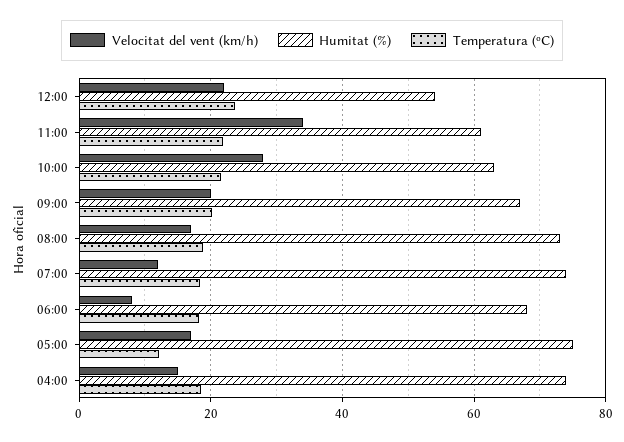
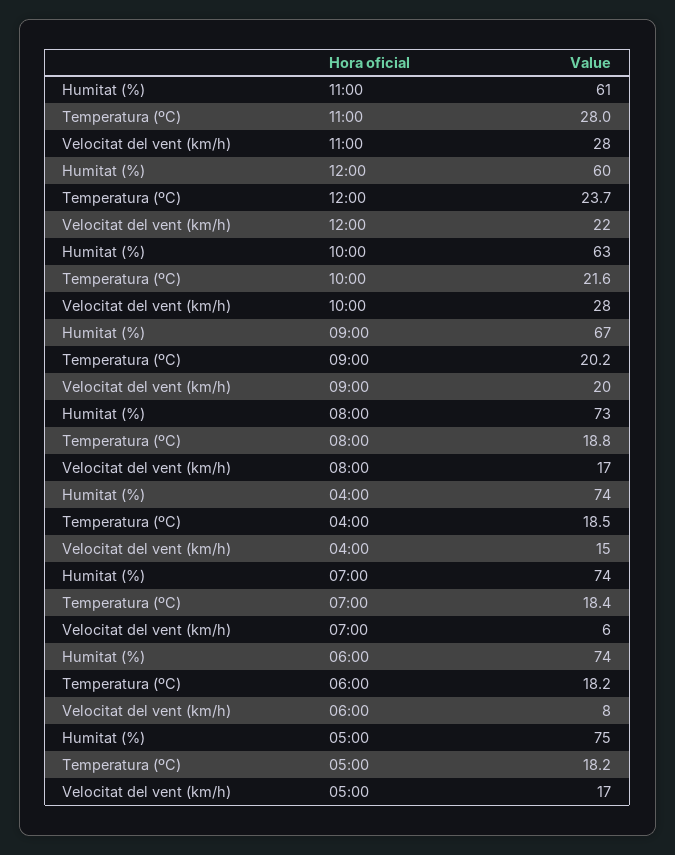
  {
    "Velocitat del vent (km/h)": {
      "12:00": 22,
-     "11:00": 34,
+     "11:00": 28,
      "10:00": 28,
      "09:00": 20,
      "08:00": 17,
-     "07:00": 12,
+     "07:00": 6,
      "06:00": 8,
      "05:00": 17,
      "04:00": 15
    },
    "Humitat (%)": {
-     "12:00": 54,
+     "12:00": 60,
      "11:00": 61,
      "10:00": 63,
      "09:00": 67,
      "08:00": 73,
      "07:00": 74,
-     "06:00": 68,
+     "06:00": 74,
      "05:00": 75,
      "04:00": 74
    },
    "Temperatura (ºC)": {
      "12:00": 23.7,
-     "11:00": 22,
+     "11:00": 28,
      "10:00": 21.6,
      "09:00": 20.2,
      "08:00": 18.8,
      "07:00": 18.4,
      "06:00": 18.2,
-     "05:00": 12,
+     "05:00": 18.2,
      "04:00": 18.5
    }
  }

